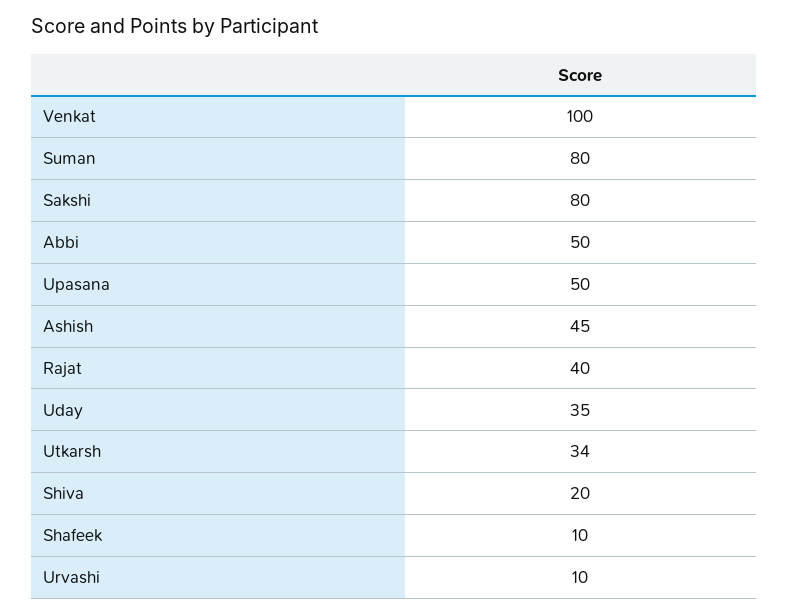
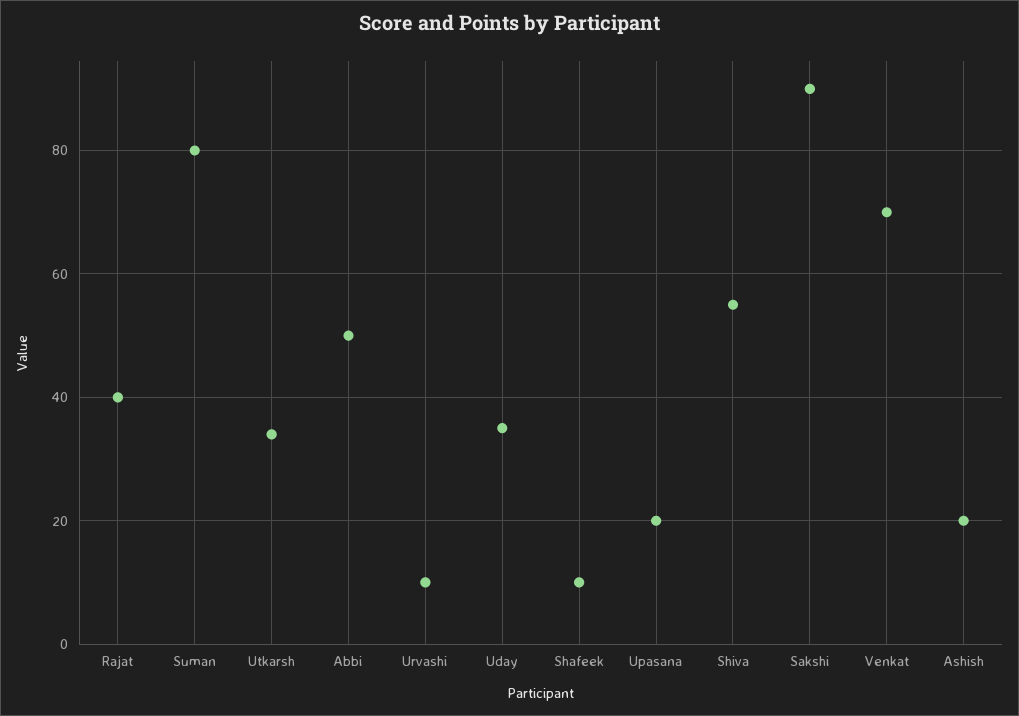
  {
-   "Venkat": 100,
+   "Venkat": 70,
    "Suman": 80,
-   "Sakshi": 80,
+   "Sakshi": 90,
    "Abbi": 50,
-   "Upasana": 50,
+   "Upasana": 20,
-   "Ashish": 45,
+   "Ashish": 20,
    "Rajat": 40,
    "Uday": 35,
    "Utkarsh": 34,
-   "Shiva": 20,
+   "Shiva": 55,
    "Shafeek": 10,
    "Urvashi": 10
  }

